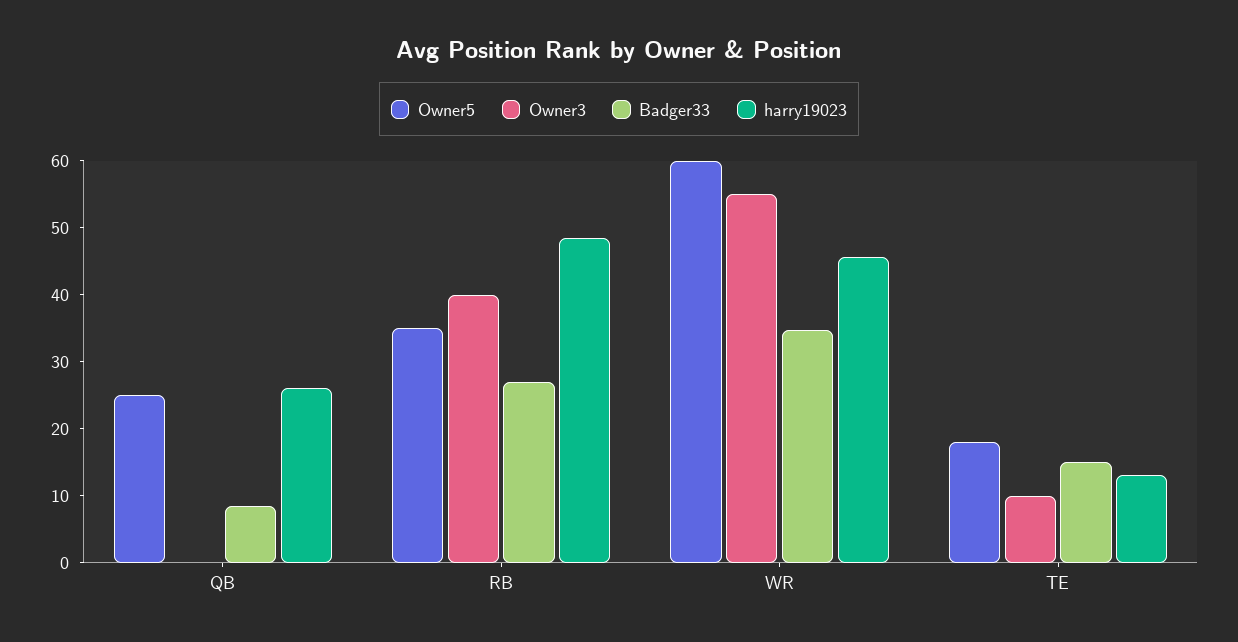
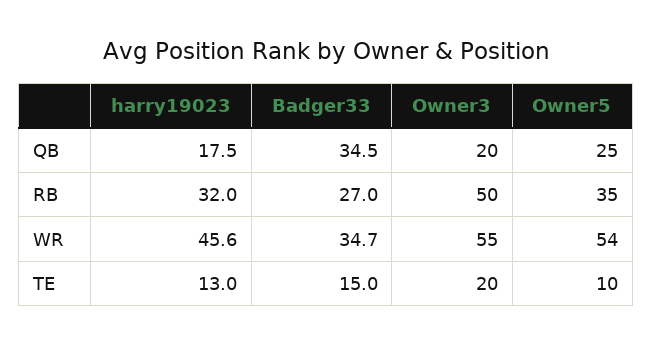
  {
    "Owner5": {
      "QB": 25,
      "RB": 35,
-     "WR": 60,
+     "WR": 54,
-     "TE": 18
+     "TE": 10
    },
    "Owner3": {
-     "QB": 0,
+     "QB": 20,
-     "RB": 40,
+     "RB": 50,
      "WR": 55,
-     "TE": 10
+     "TE": 20
    },
    "Badger33": {
-     "QB": 8,
+     "QB": 34.5,
      "RB": 27,
      "WR": 34.7,
      "TE": 15
    },
    "harry19023": {
-     "QB": 26,
+     "QB": 17.5,
-     "RB": 48,
+     "RB": 32,
      "WR": 45.6,
      "TE": 13
    }
  }

